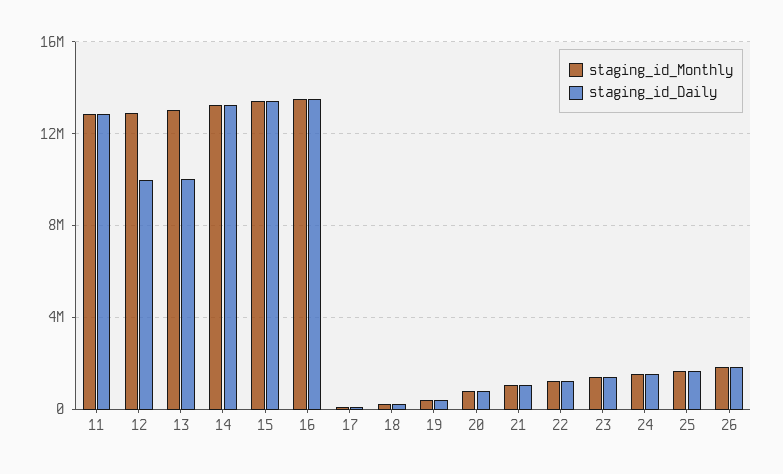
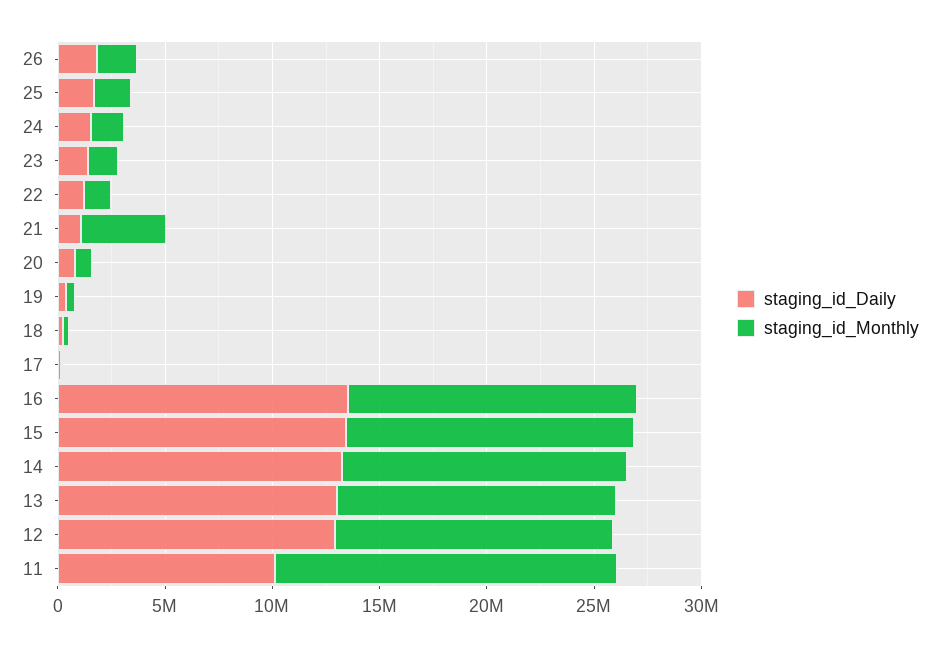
  {
    "staging_id_Monthly": {
-     "11": 13000000,
+     "11": 16000000,
      "12": 13000000,
      "13": 13000000,
      "14": 13500000,
      "15": 13500000,
      "16": 13500000,
      "17": 0,
      "18": 500000,
      "19": 500000,
      "20": 1000000,
-     "21": 1000000,
+     "21": 4000000,
      "22": 1000000,
      "23": 1500000,
      "24": 1500000,
      "25": 1500000,
      "26": 2000000
    },
    "staging_id_Daily": {
-     "11": 13000000,
+     "11": 10000000,
-     "12": 10000000,
+     "12": 13000000,
-     "13": 10000000,
+     "13": 13000000,
      "14": 13500000,
      "15": 13500000,
      "16": 13500000,
      "17": 0,
      "18": 500000,
      "19": 500000,
      "20": 1000000,
      "21": 1000000,
      "22": 1000000,
      "23": 1500000,
      "24": 1500000,
      "25": 1500000,
      "26": 2000000
    }
  }

